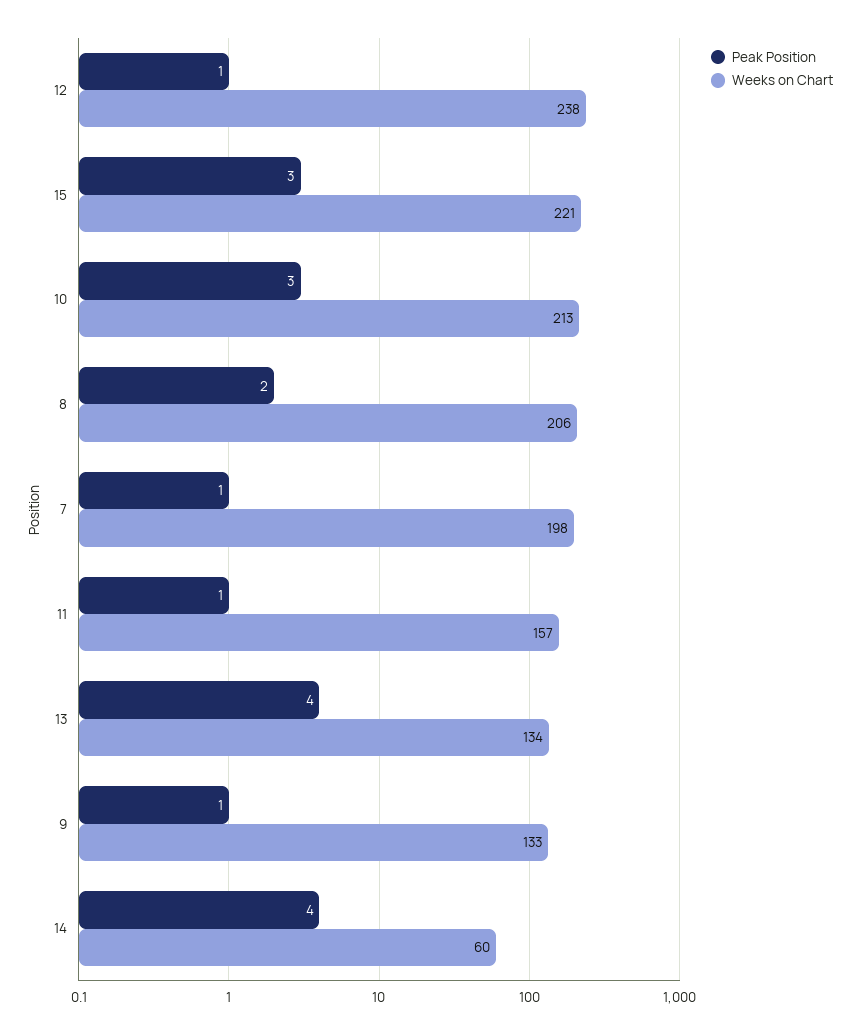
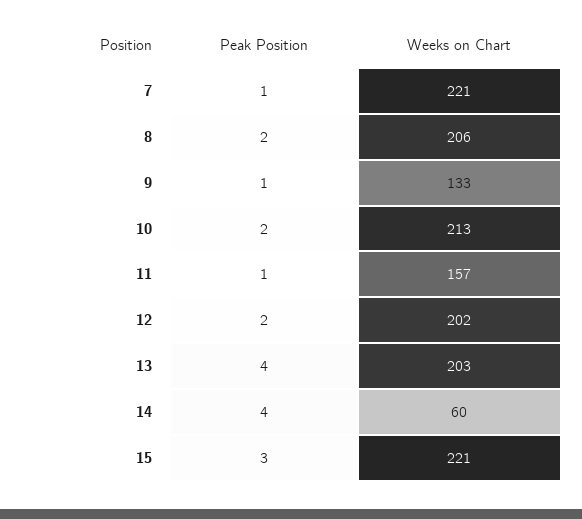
  {
    "Peak Position": {
-     "12": 1,
+     "12": 2,
      "15": 3,
-     "10": 3,
+     "10": 2,
      "8": 2,
      "7": 1,
      "11": 1,
      "13": 4,
      "9": 1,
      "14": 4
    },
    "Weeks on Chart": {
-     "12": 238,
+     "12": 202,
      "15": 221,
      "10": 213,
      "8": 206,
-     "7": 198,
+     "7": 221,
      "11": 157,
-     "13": 134,
+     "13": 203,
      "9": 133,
      "14": 60
    }
  }

